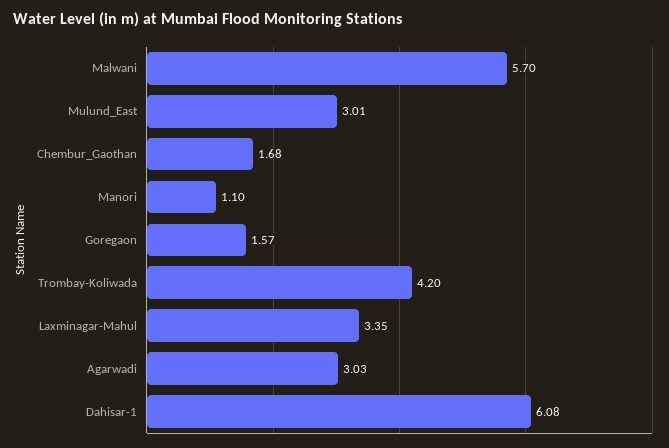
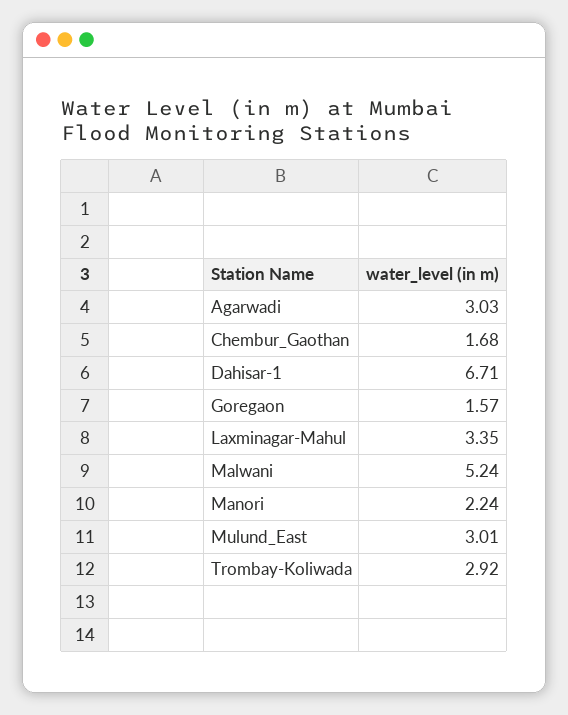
  {
-   "Malwani": 5.7,
+   "Malwani": 5.24,
    "Mulund_East": 3.01,
    "Chembur_Gaothan": 1.68,
-   "Manori": 1.1,
+   "Manori": 2.24,
    "Goregaon": 1.57,
-   "Trombay-Koliwada": 4.2,
+   "Trombay-Koliwada": 2.92,
    "Laxminagar-Mahul": 3.35,
    "Agarwadi": 3.03,
-   "Dahisar-1": 6.08
+   "Dahisar-1": 6.71
  }

